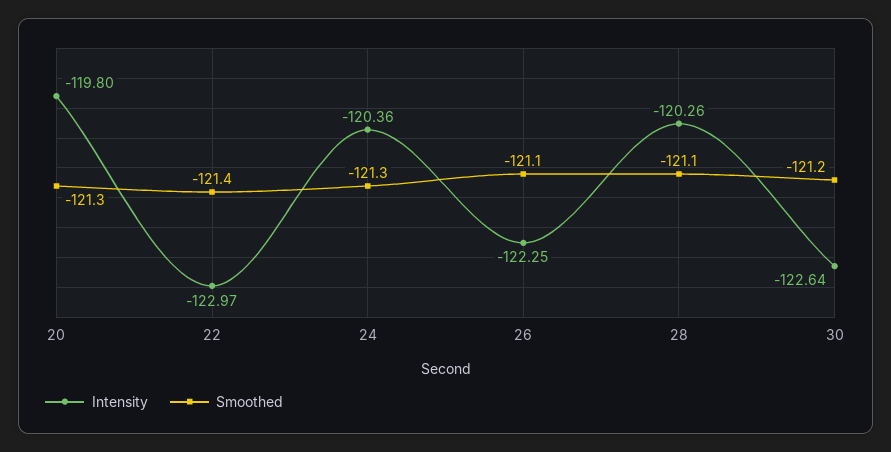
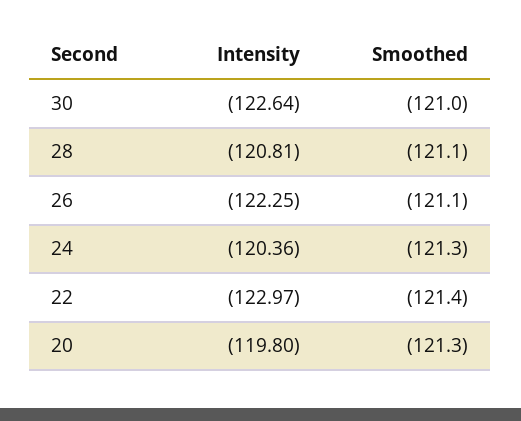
  {
    "Intensity": {
      "20": -119.8,
      "22": -122.97,
      "24": -120.36,
      "26": -122.25,
-     "28": -120.26,
+     "28": -120.81,
      "30": -122.64
    },
    "Smoothed": {
      "20": -121.3,
      "22": -121.4,
      "24": -121.3,
      "26": -121.1,
      "28": -121.1,
-     "30": -121.2
+     "30": -121
    }
  }

